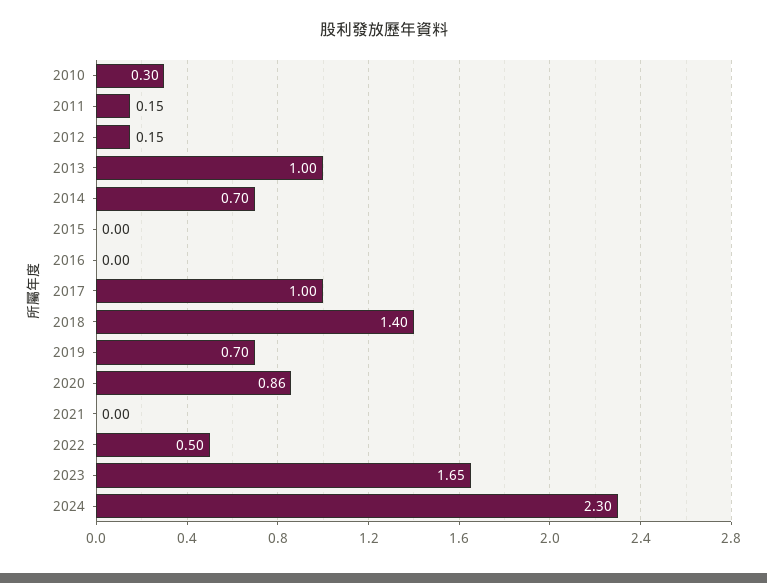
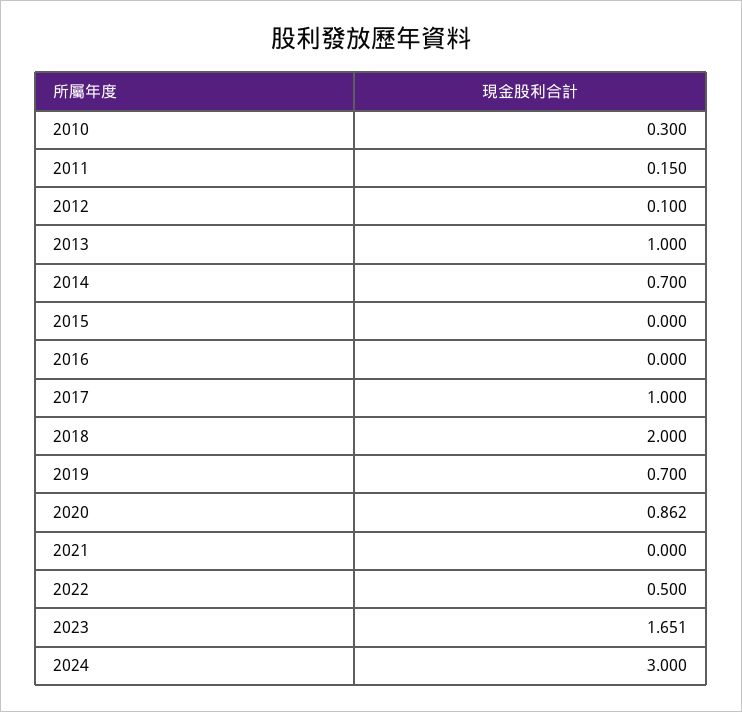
  {
    "2010": 0.3,
    "2011": 0.15,
-   "2012": 0.15,
+   "2012": 0.1,
    "2013": 1,
    "2014": 0.7,
    "2015": 0,
    "2016": 0,
    "2017": 1,
-   "2018": 1.4,
+   "2018": 2,
    "2019": 0.7,
    "2020": 0.862,
    "2021": 0,
    "2022": 0.5,
    "2023": 1.651,
-   "2024": 2.3
+   "2024": 3
  }

